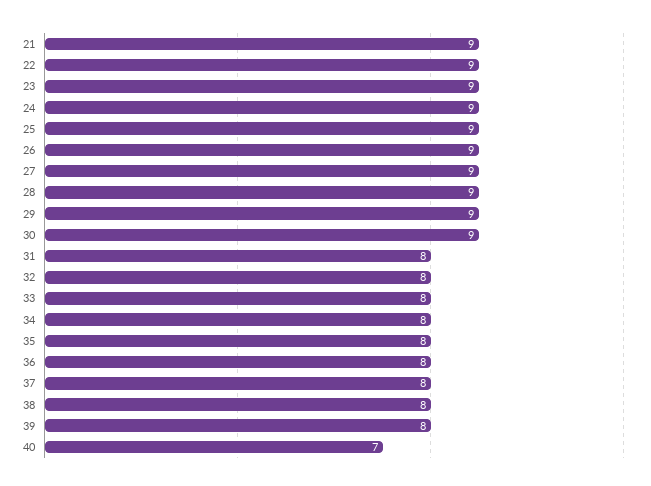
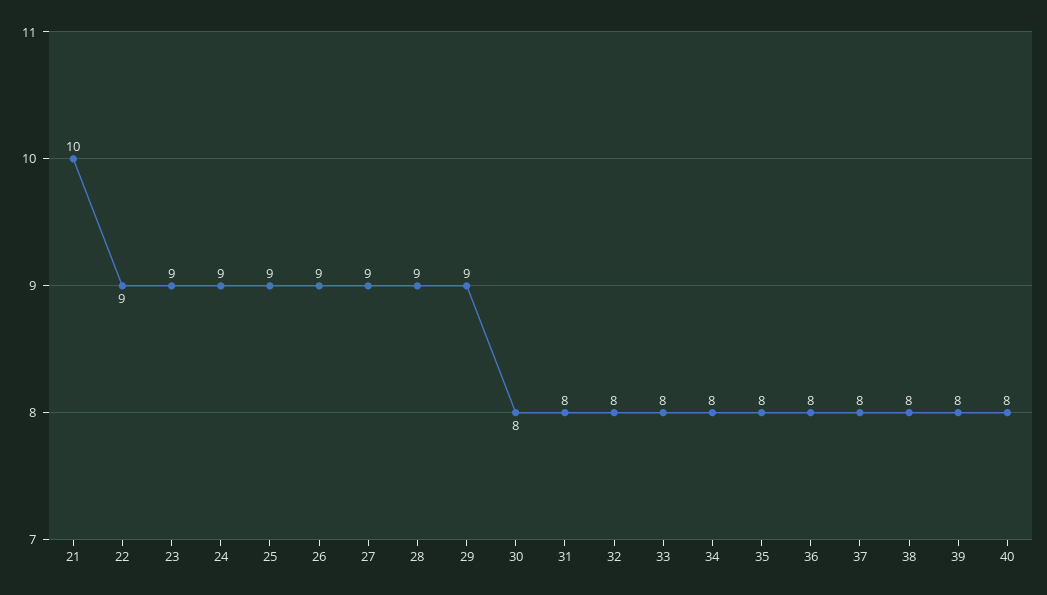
  {
-   "21": 9,
+   "21": 10,
    "22": 9,
    "23": 9,
    "24": 9,
    "25": 9,
    "26": 9,
    "27": 9,
    "28": 9,
    "29": 9,
-   "30": 9,
+   "30": 8,
    "31": 8,
    "32": 8,
    "33": 8,
    "34": 8,
    "35": 8,
    "36": 8,
    "37": 8,
    "38": 8,
    "39": 8,
-   "40": 7
+   "40": 8
  }

